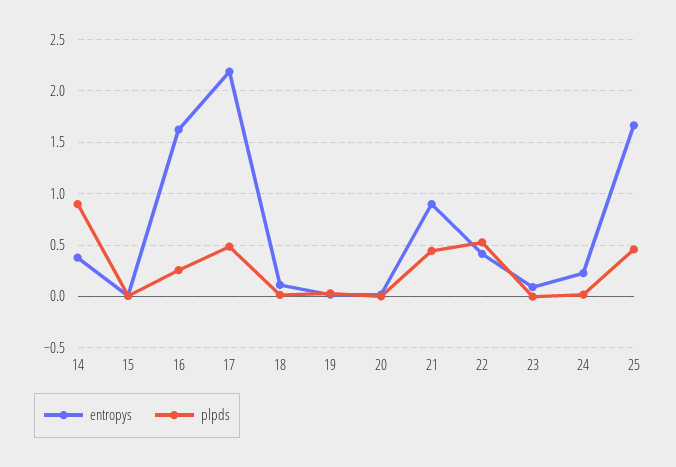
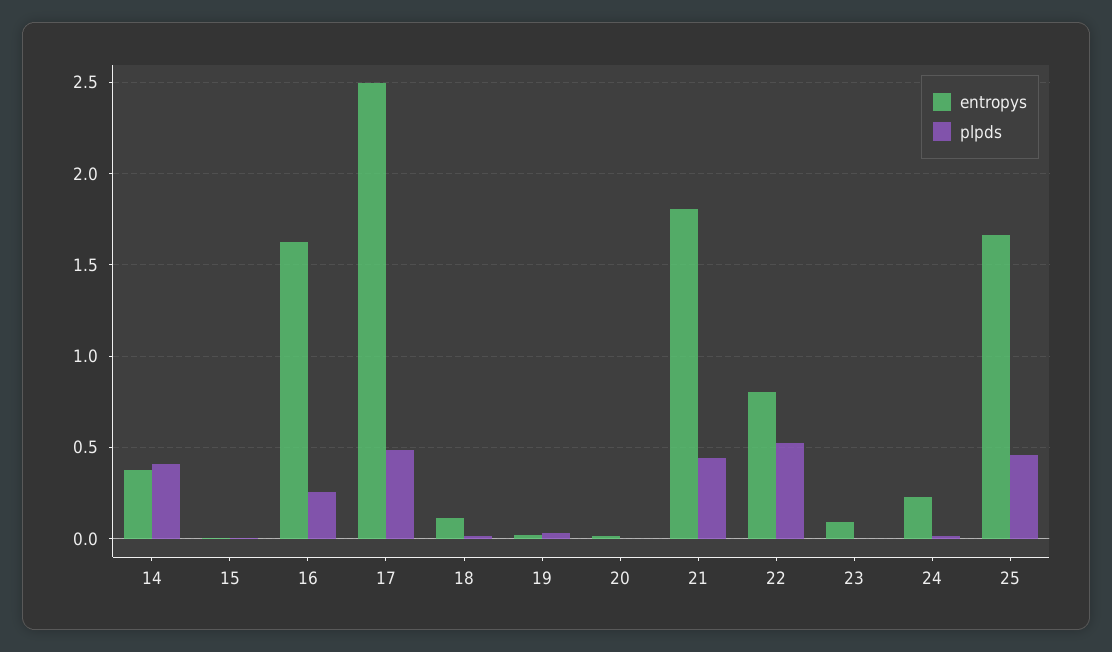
  {
    "entropys": {
      "14": 0.4,
      "15": 0,
      "16": 1.6,
-     "17": 2.2,
+     "17": 2.5,
      "18": 0.1,
      "19": 0,
      "20": 0,
-     "21": 0.9,
+     "21": 1.8,
-     "22": 0.4,
+     "22": 0.8,
      "23": 0.1,
      "24": 0.25,
      "25": 1.65
    },
    "plpds": {
-     "14": 0.9,
+     "14": 0.4,
      "15": 0,
      "16": 0.25,
      "17": 0.5,
      "18": 0,
      "19": 0.05,
      "20": 0,
      "21": 0.45,
      "22": 0.5,
      "23": 0,
      "24": 0,
      "25": 0.45
    }
  }

